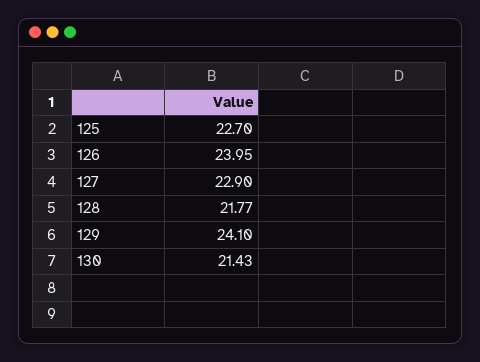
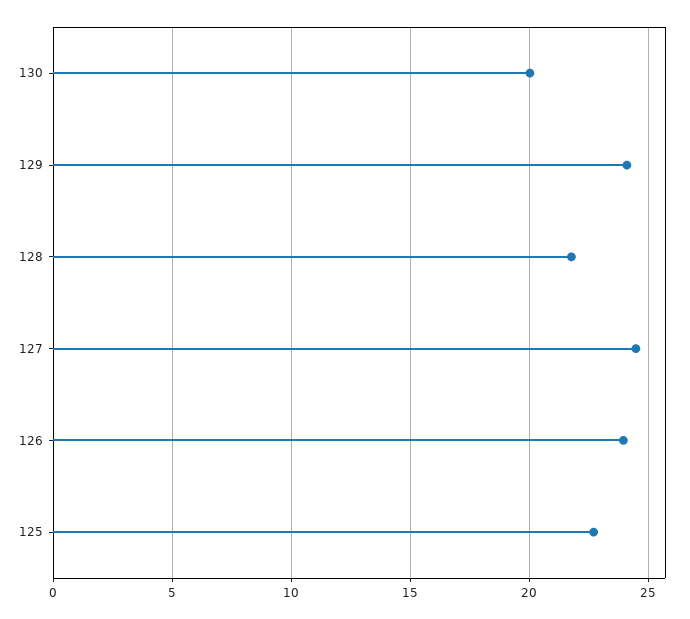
  {
    "125": 22.7,
    "126": 23.95,
-   "127": 22.9,
+   "127": 24.5,
    "128": 21.77,
    "129": 24.1,
-   "130": 21.43
+   "130": 20
  }

